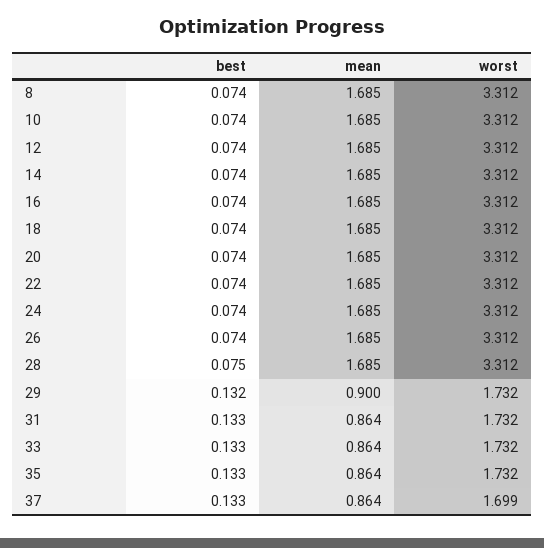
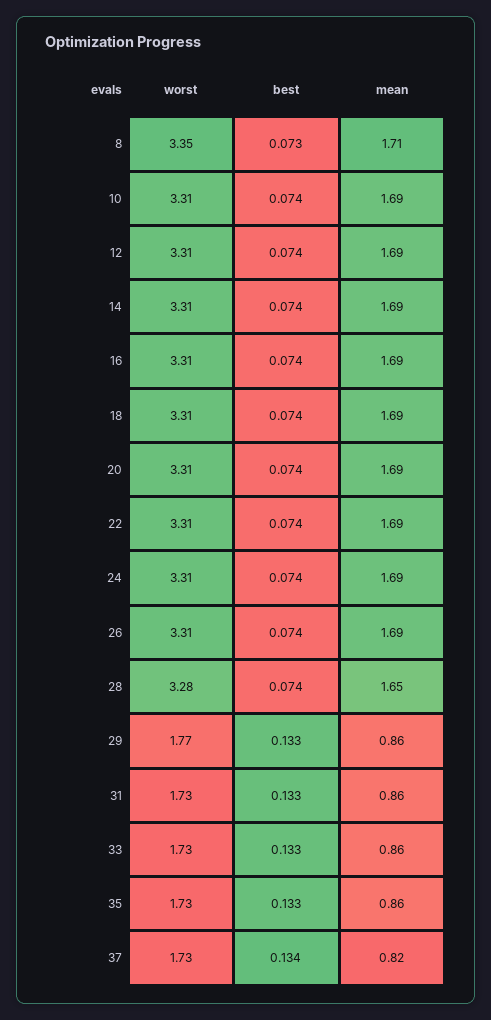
  {
    "best": {
-     "8": 0.074,
+     "8": 0.073,
      "10": 0.074,
      "12": 0.074,
      "14": 0.074,
      "16": 0.074,
      "18": 0.074,
      "20": 0.074,
      "22": 0.074,
      "24": 0.074,
      "26": 0.074,
-     "28": 0.075,
+     "28": 0.074,
-     "29": 0.132,
+     "29": 0.133,
      "31": 0.133,
      "33": 0.133,
      "35": 0.133,
-     "37": 0.133
+     "37": 0.134
    },
    "mean": {
-     "8": 1.685,
+     "8": 1.71,
      "10": 1.685,
      "12": 1.685,
      "14": 1.685,
      "16": 1.685,
      "18": 1.685,
      "20": 1.685,
      "22": 1.685,
      "24": 1.685,
      "26": 1.685,
-     "28": 1.685,
+     "28": 1.65,
-     "29": 0.9,
+     "29": 0.86,
      "31": 0.864,
      "33": 0.864,
      "35": 0.864,
-     "37": 0.864
+     "37": 0.82
    },
    "worst": {
-     "8": 3.312,
+     "8": 3.35,
      "10": 3.312,
      "12": 3.312,
      "14": 3.312,
      "16": 3.312,
      "18": 3.312,
      "20": 3.312,
      "22": 3.312,
      "24": 3.312,
      "26": 3.312,
-     "28": 3.312,
+     "28": 3.28,
-     "29": 1.732,
+     "29": 1.77,
      "31": 1.732,
      "33": 1.732,
      "35": 1.732,
-     "37": 1.699
+     "37": 1.73
    }
  }

